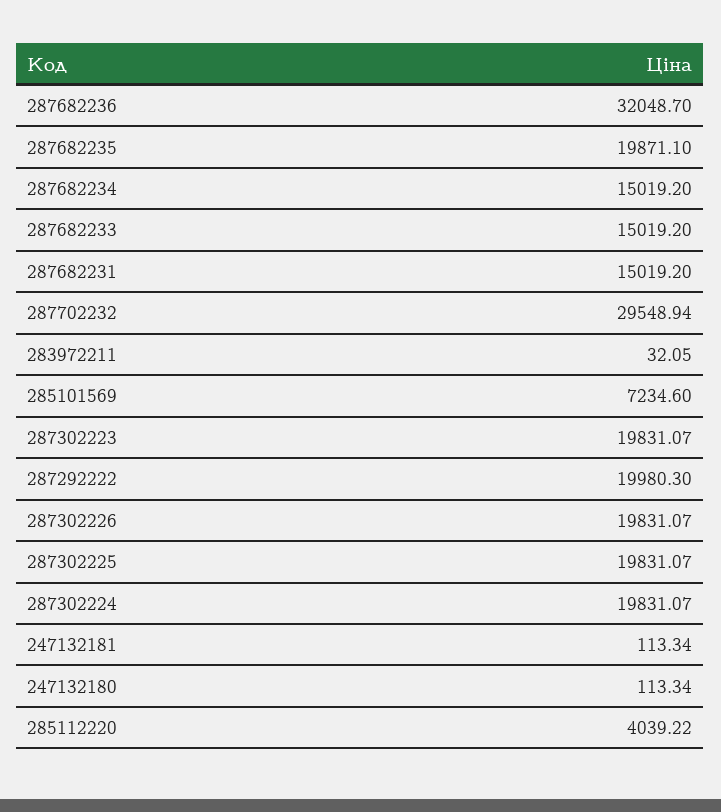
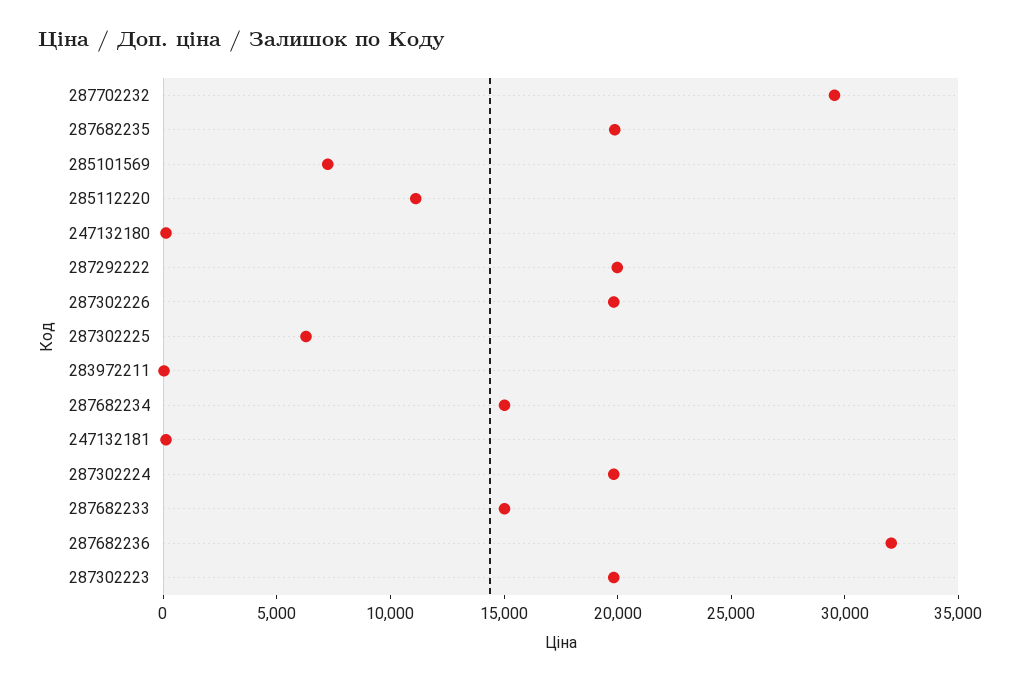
  {
    "287682236": 32048.7,
    "287682235": 19871.1,
    "287682234": 15019.2,
    "287682233": 15019.2,
-   "287682231": 15019.2,
    "287702232": 29548.94,
    "283972211": 32.05,
    "285101569": 7234.6,
    "287302223": 19831.07,
    "287292222": 19980.3,
    "287302226": 19831.07,
-   "287302225": 19831.07,
+   "287302225": 6000,
    "287302224": 19831.07,
    "247132181": 113.34,
    "247132180": 113.34,
-   "285112220": 4039.22
+   "285112220": 11000
  }

